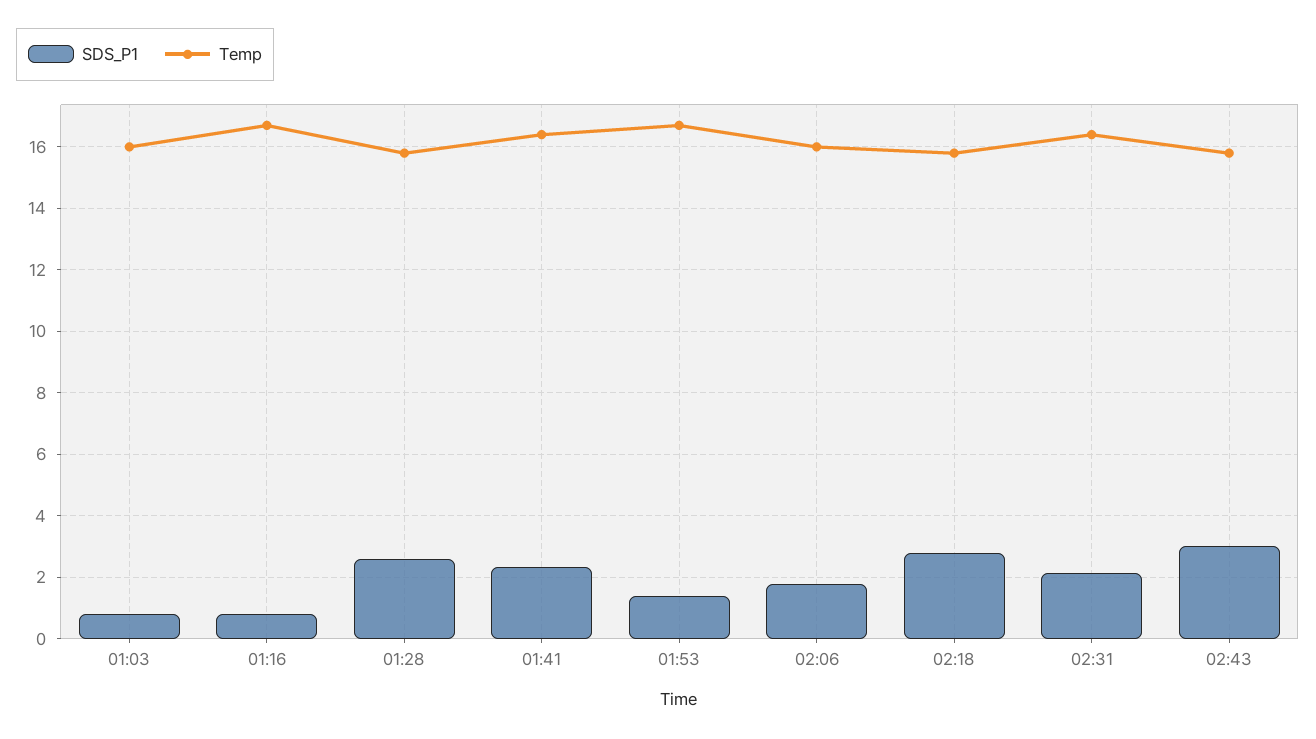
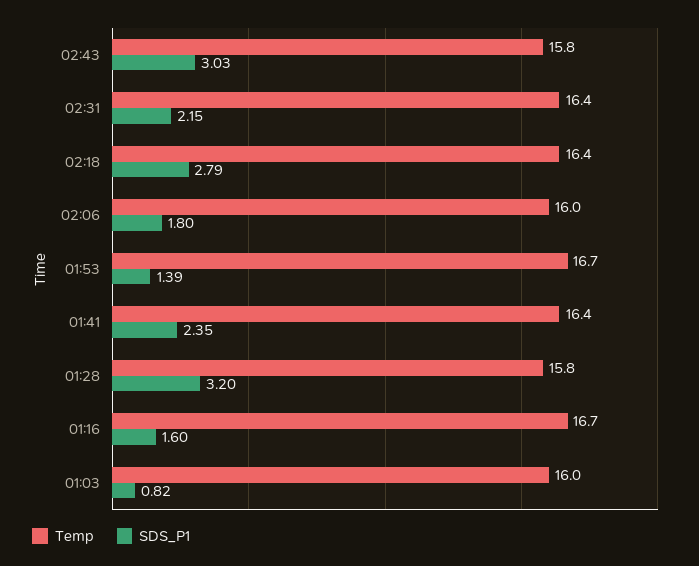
  {
    "SDS_P1": {
      "01:03": 0.82,
-     "01:16": 0.8,
+     "01:16": 1.6,
-     "01:28": 2.6,
+     "01:28": 3.2,
      "01:41": 2.35,
      "01:53": 1.39,
      "02:06": 1.8,
      "02:18": 2.79,
      "02:31": 2.15,
      "02:43": 3.03
    },
    "Temp": {
      "01:03": 16,
      "01:16": 16.7,
      "01:28": 15.8,
      "01:41": 16.4,
      "01:53": 16.7,
      "02:06": 16,
-     "02:18": 15.8,
+     "02:18": 16.4,
      "02:31": 16.4,
      "02:43": 15.8
    }
  }

